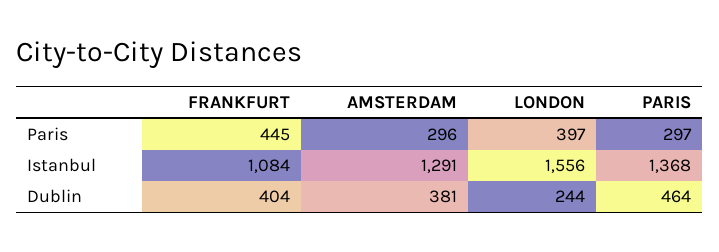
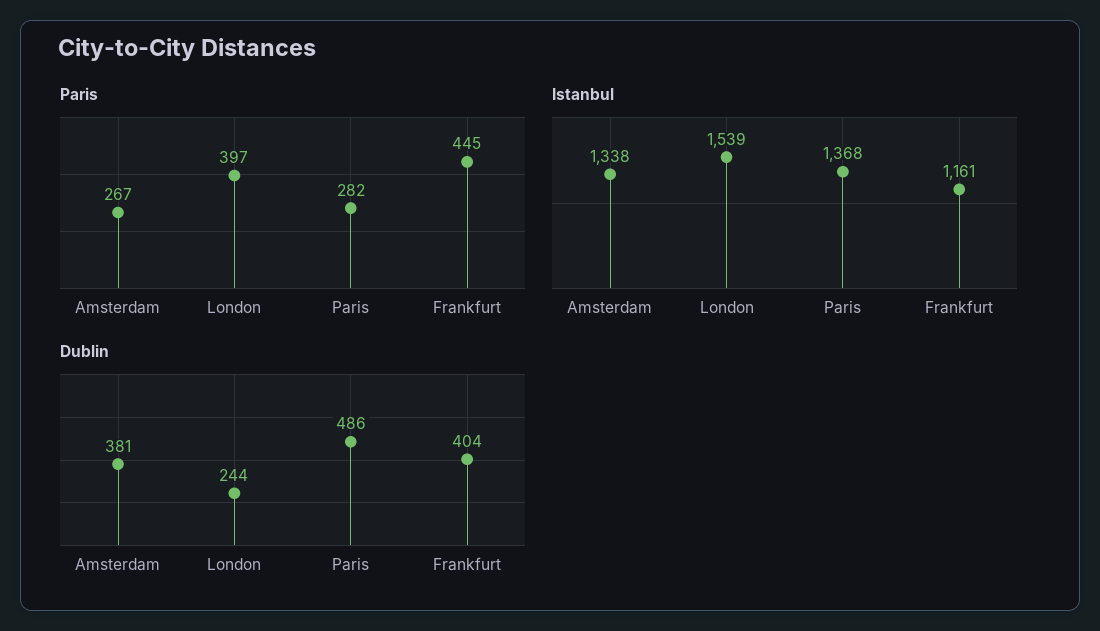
  {
    "Paris": {
      "FRANKFURT": 445,
-     "AMSTERDAM": 296,
+     "AMSTERDAM": 267,
      "LONDON": 397,
-     "PARIS": 297
+     "PARIS": 282
    },
    "Istanbul": {
-     "FRANKFURT": 1084,
+     "FRANKFURT": 1161,
-     "AMSTERDAM": 1291,
+     "AMSTERDAM": 1338,
-     "LONDON": 1556,
+     "LONDON": 1539,
      "PARIS": 1368
    },
    "Dublin": {
      "FRANKFURT": 404,
      "AMSTERDAM": 381,
      "LONDON": 244,
-     "PARIS": 464
+     "PARIS": 486
    }
  }

